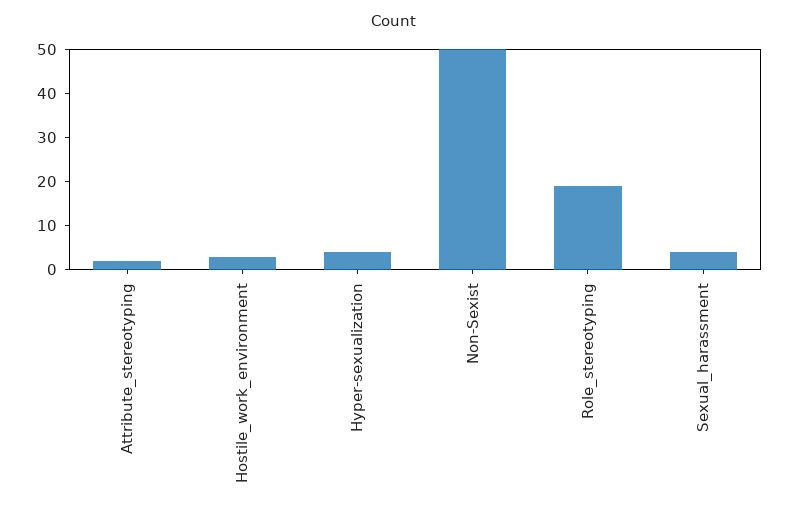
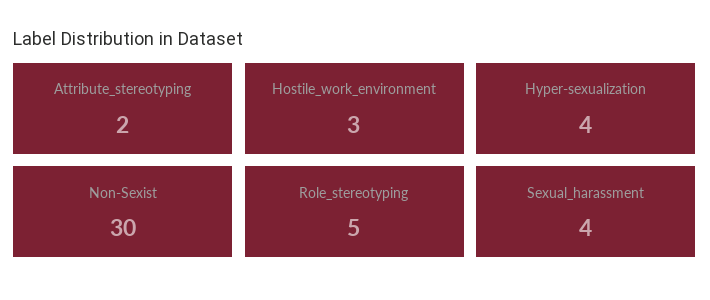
  {
    "Attribute_stereotyping": 2,
    "Hostile_work_environment": 3,
    "Hyper-sexualization": 4,
-   "Non-Sexist": 50,
+   "Non-Sexist": 30,
-   "Role_stereotyping": 20,
+   "Role_stereotyping": 5,
    "Sexual_harassment": 4
  }

